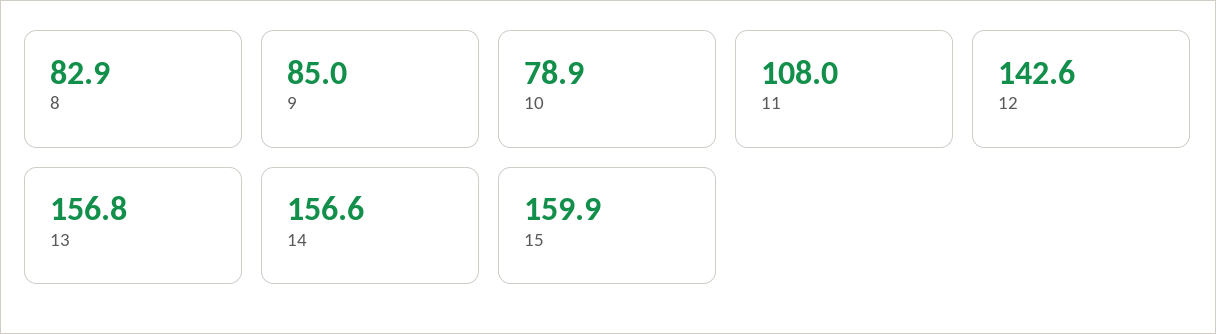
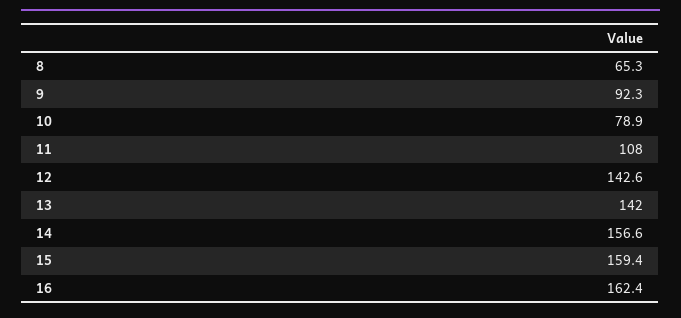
  {
-   "8": 82.9,
+   "8": 65.3,
-   "9": 85,
+   "9": 92.3,
    "10": 78.9,
    "11": 108,
    "12": 142.6,
-   "13": 156.8,
+   "13": 142,
    "14": 156.6,
-   "15": 159.9
+   "15": 159.4,
+   "16": 162.4
  }

